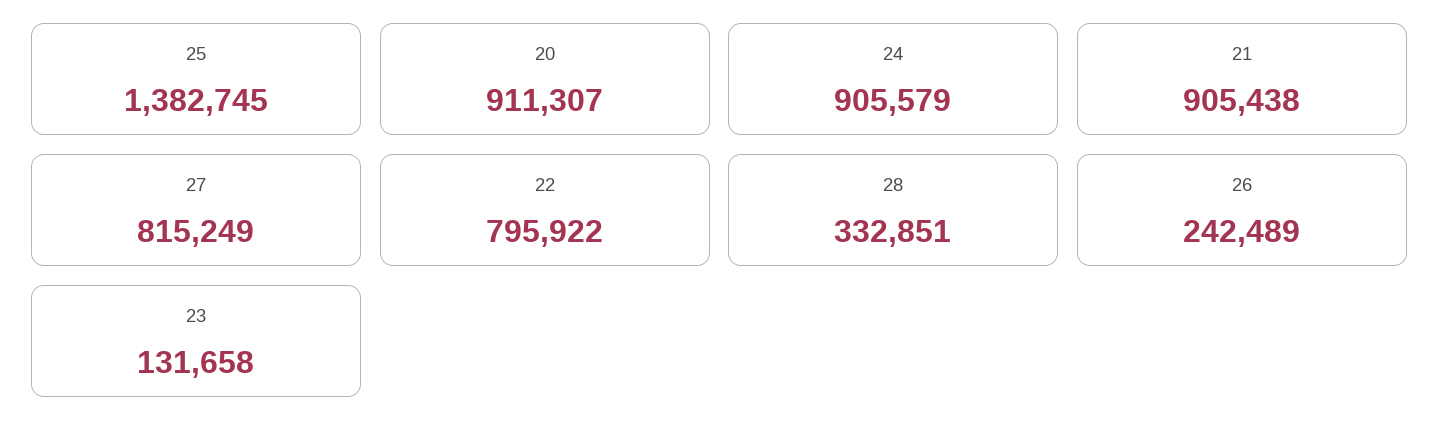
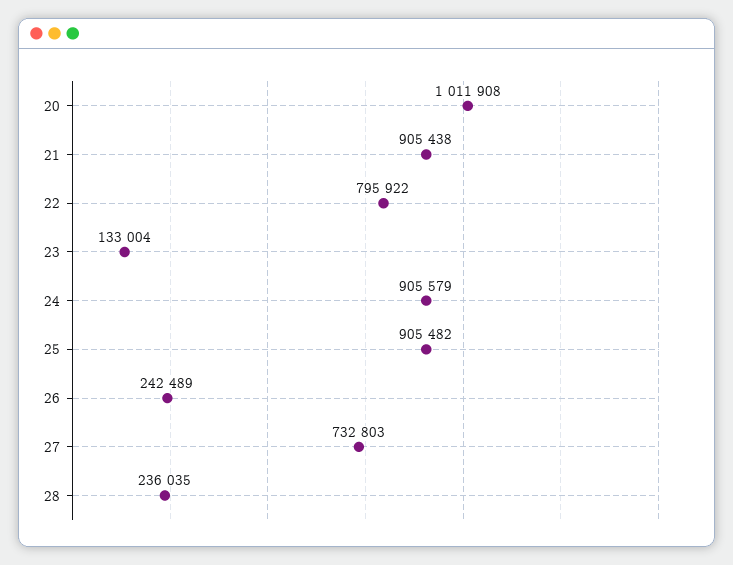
  {
-   "25": 1382745,
+   "25": 905482,
-   "20": 911307,
+   "20": 1011908,
    "24": 905579,
    "21": 905438,
-   "27": 815249,
+   "27": 732803,
    "22": 795922,
-   "28": 332851,
+   "28": 236035,
    "26": 242489,
-   "23": 131658
+   "23": 133004
  }

